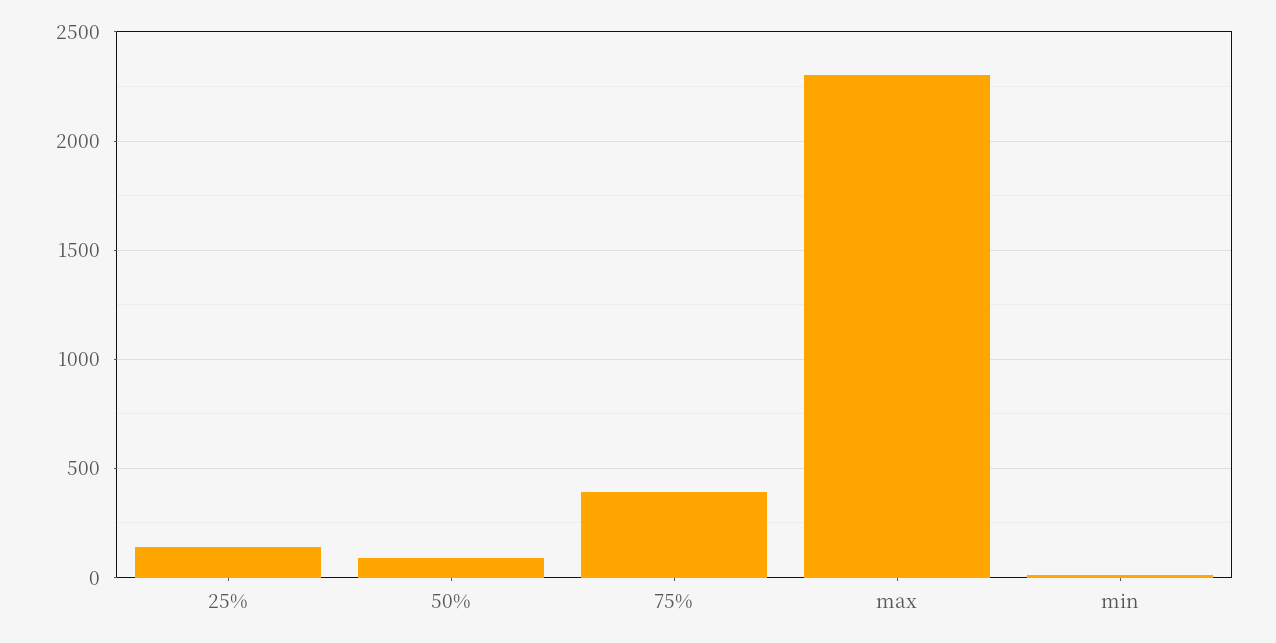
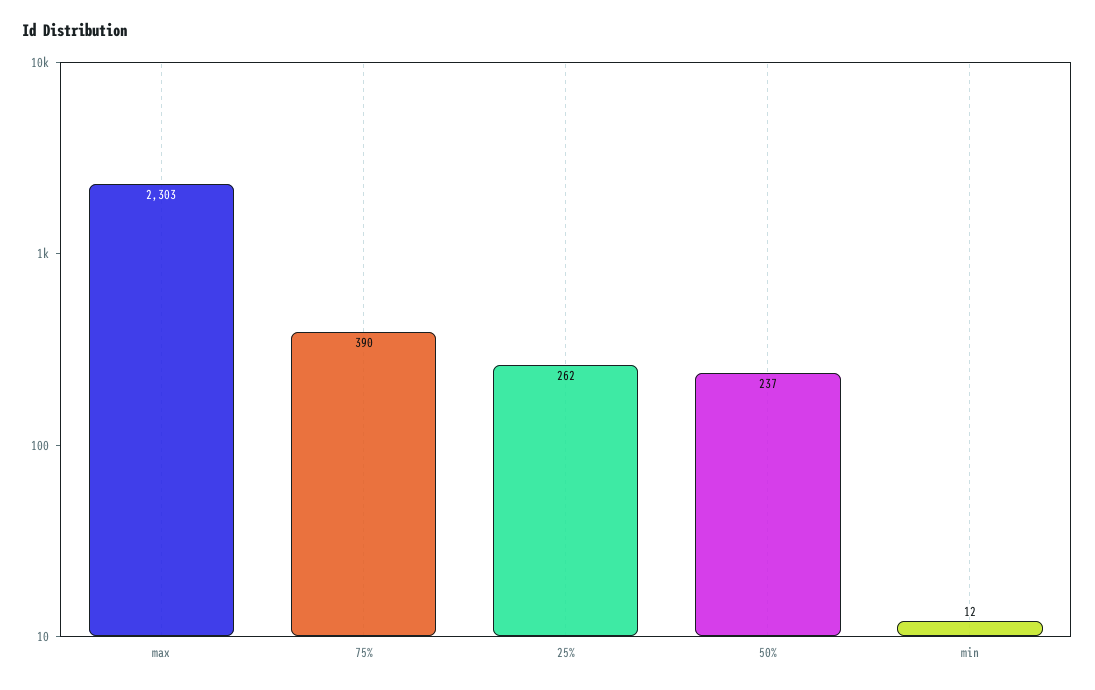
  {
-   "25%": 150,
+   "25%": 262,
-   "50%": 100,
+   "50%": 237,
    "75%": 390,
    "max": 2303,
    "min": 12
  }

